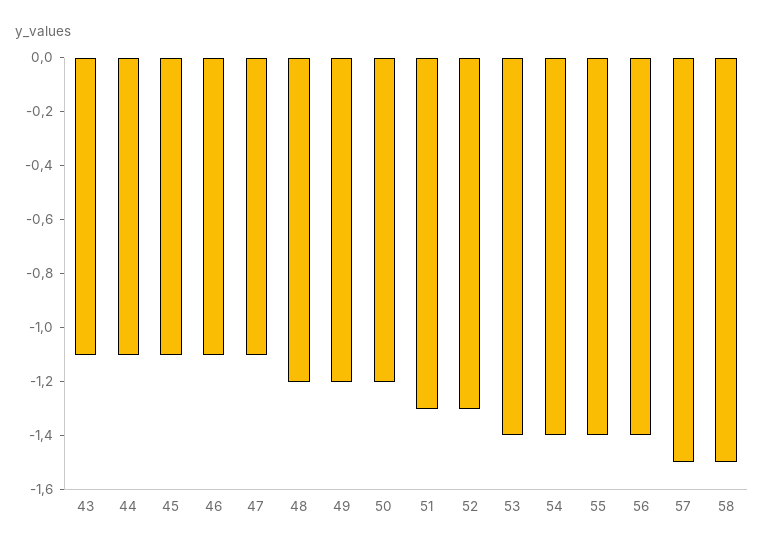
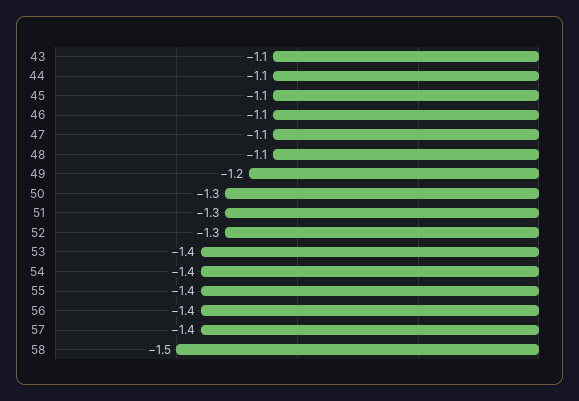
  {
    "43": -1.1,
    "44": -1.1,
    "45": -1.1,
    "46": -1.1,
    "47": -1.1,
-   "48": -1.2,
+   "48": -1.1,
    "49": -1.2,
-   "50": -1.2,
+   "50": -1.3,
    "51": -1.3,
    "52": -1.3,
    "53": -1.4,
    "54": -1.4,
    "55": -1.4,
    "56": -1.4,
-   "57": -1.5,
+   "57": -1.4,
    "58": -1.5
  }

